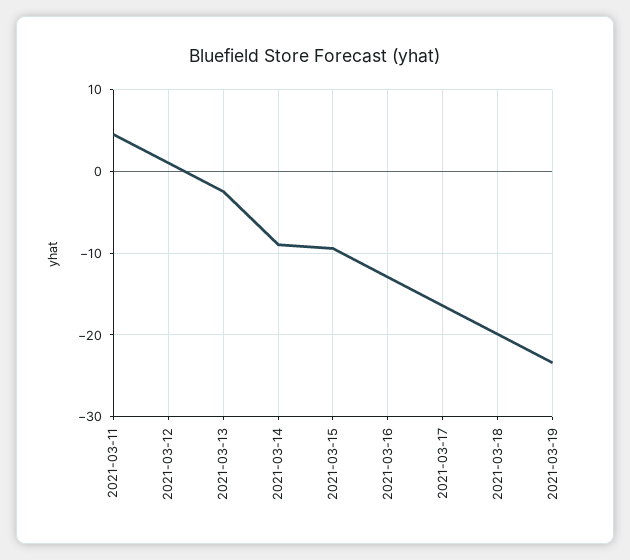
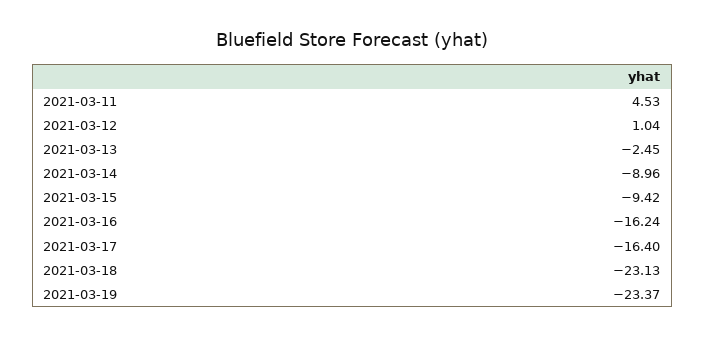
  {
    "2021-03-11": 4.53,
    "2021-03-12": 1.04,
    "2021-03-13": -2.45,
    "2021-03-14": -8.96,
    "2021-03-15": -9.42,
-   "2021-03-16": -13,
+   "2021-03-16": -16.24,
    "2021-03-17": -16.4,
-   "2021-03-18": -20,
+   "2021-03-18": -23.13,
    "2021-03-19": -23.37
  }

